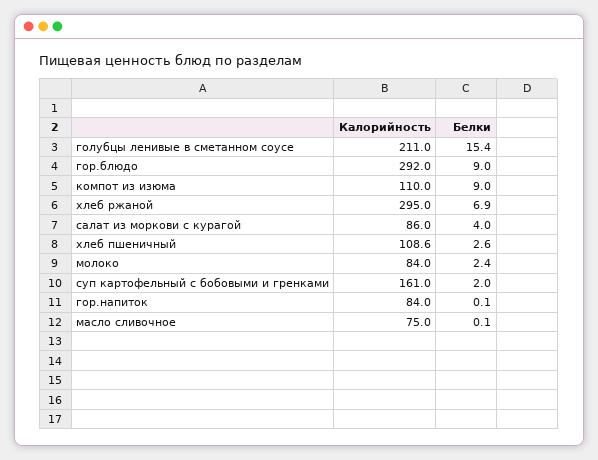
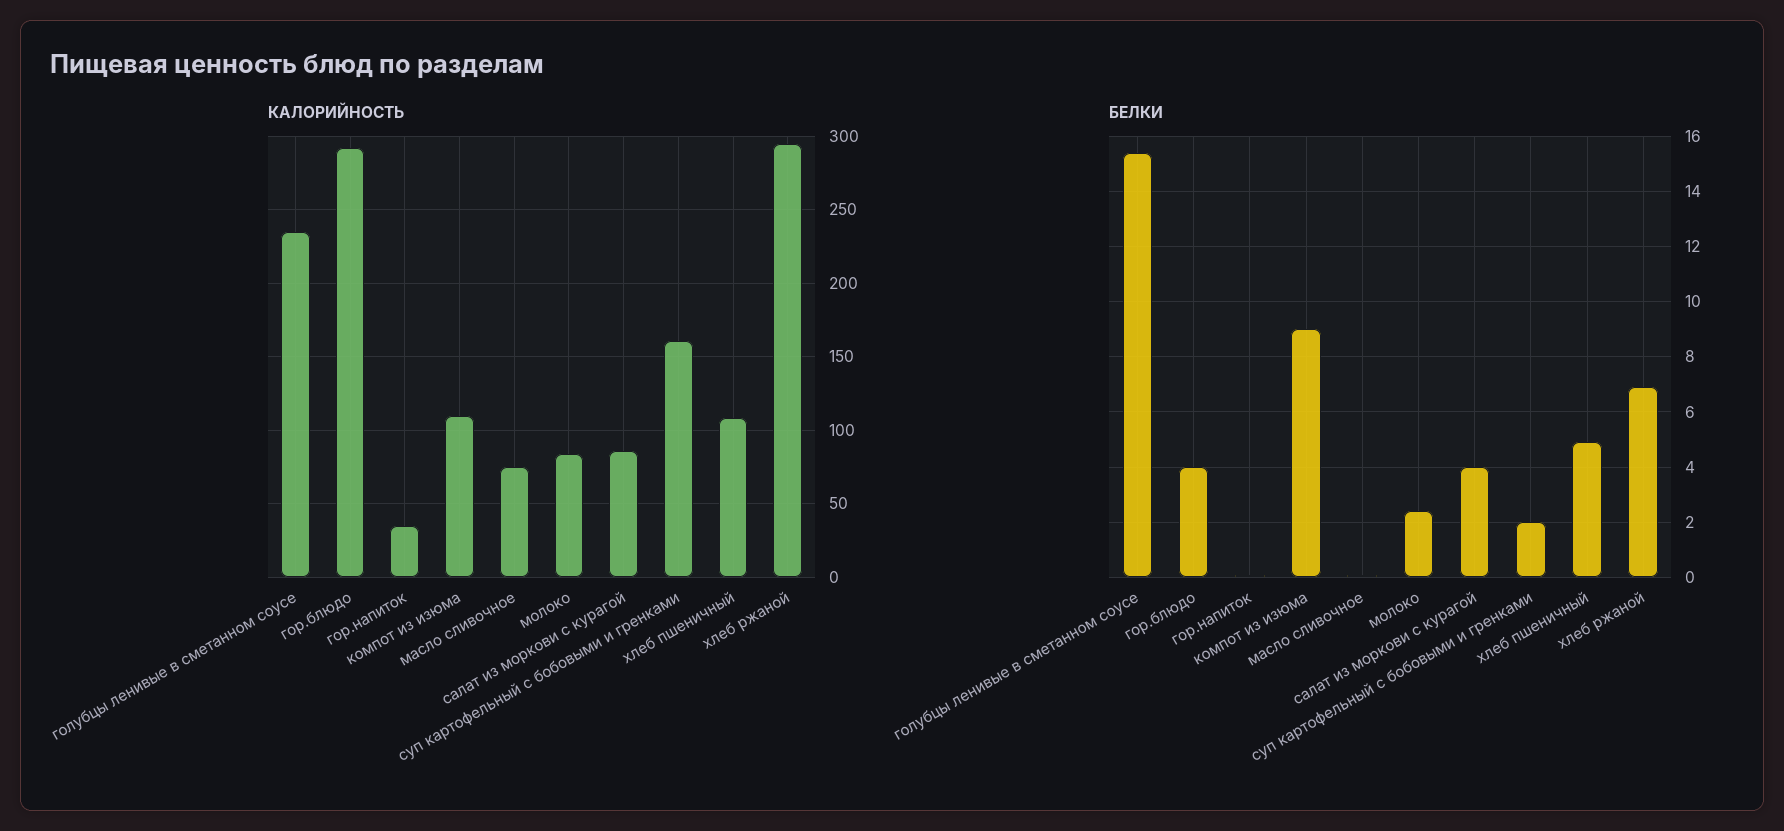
  {
    "Калорийность": {
-     "голубцы ленивые в сметанном соусе": 211,
+     "голубцы ленивые в сметанном соусе": 235,
      "гор.блюдо": 292,
      "компот из изюма": 110,
      "хлеб ржаной": 295,
      "салат из моркови с курагой": 86,
      "хлеб пшеничный": 108.6,
      "молоко": 84,
      "суп картофельный с бобовыми и гренками": 161,
-     "гор.напиток": 84,
+     "гор.напиток": 35,
      "масло сливочное": 75
    },
    "Белки": {
      "голубцы ленивые в сметанном соусе": 15.4,
-     "гор.блюдо": 9,
+     "гор.блюдо": 4,
      "компот из изюма": 9,
      "хлеб ржаной": 6.9,
      "салат из моркови с курагой": 4,
-     "хлеб пшеничный": 2.6,
+     "хлеб пшеничный": 5,
      "молоко": 2.4,
      "суп картофельный с бобовыми и гренками": 2,
      "гор.напиток": 0.1,
      "масло сливочное": 0.1
    }
  }

